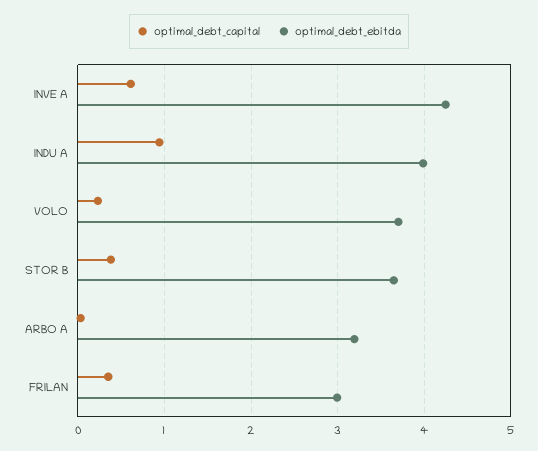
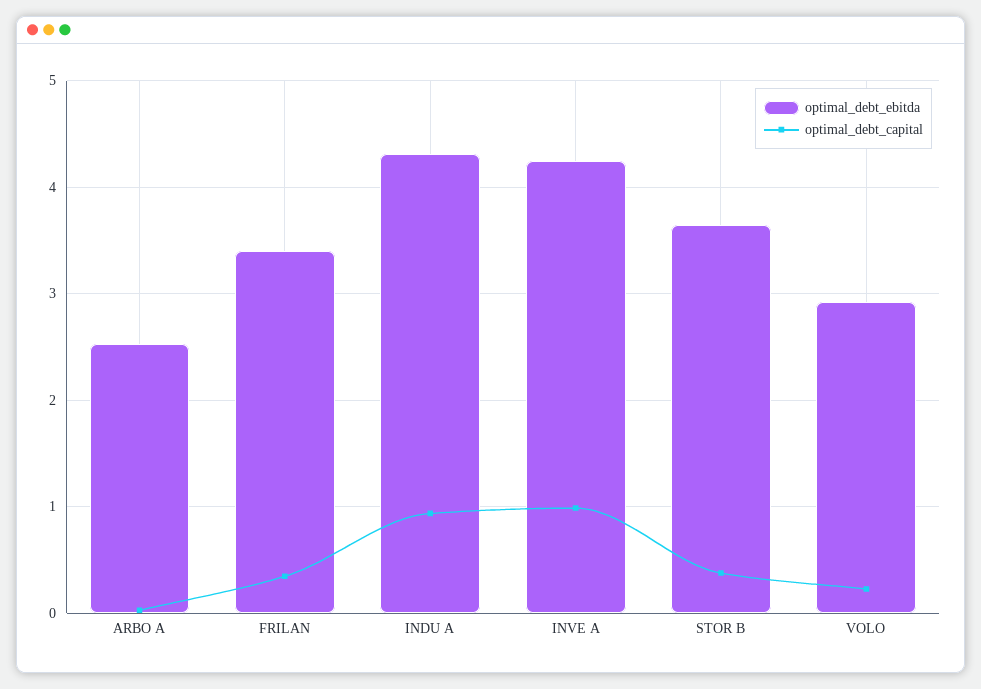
  {
    "optimal_debt_capital": {
-     "INVE A": 0.6,
+     "INVE A": 1,
      "INDU A": 0.9,
      "VOLO": 0.2,
      "STOR B": 0.4,
      "ARBO A": 0,
      "FRILAN": 0.4
    },
    "optimal_debt_ebitda": {
      "INVE A": 4.2,
-     "INDU A": 4,
+     "INDU A": 4.3,
-     "VOLO": 3.7,
+     "VOLO": 2.9,
      "STOR B": 3.6,
-     "ARBO A": 3.2,
+     "ARBO A": 2.5,
-     "FRILAN": 3
+     "FRILAN": 3.4
    }
  }

